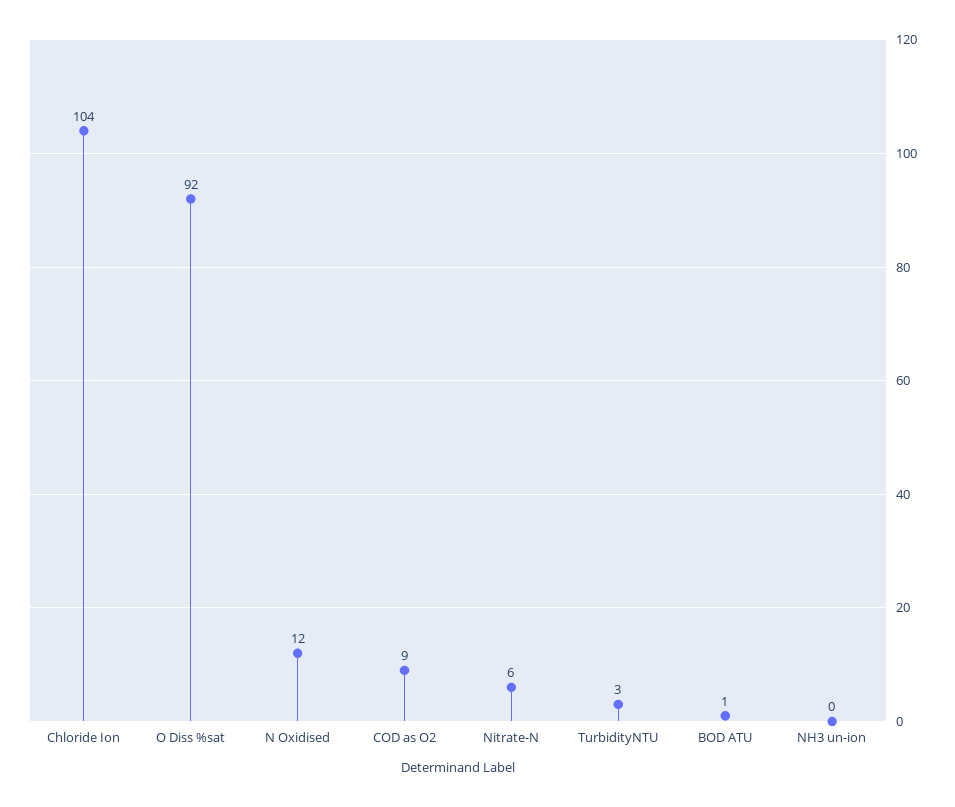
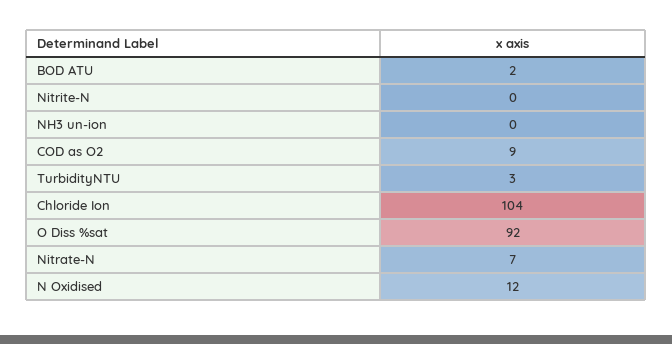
  {
    "Chloride Ion": 104,
    "O Diss %sat": 92,
    "N Oxidised": 12,
    "COD as O2": 9,
-   "Nitrate-N": 6,
+   "Nitrate-N": 7,
    "TurbidityNTU": 3,
-   "BOD ATU": 1,
+   "BOD ATU": 2,
-   "NH3 un-ion": 0
+   "NH3 un-ion": 0,
+   "Nitrite-N": 0
  }

